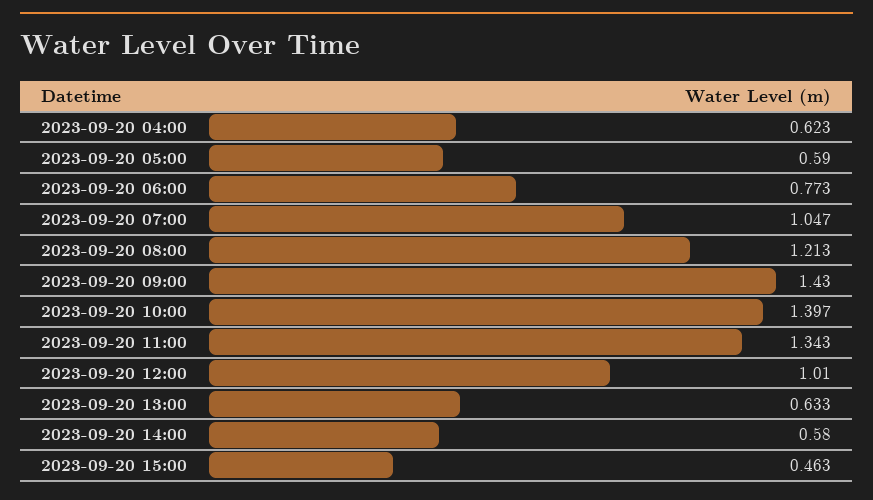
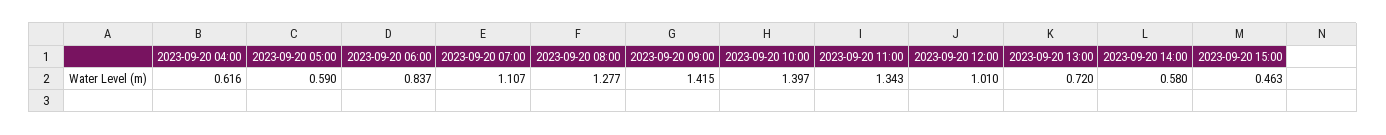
  {
-   "2023-09-20 04:00": 0.623,
+   "2023-09-20 04:00": 0.616,
    "2023-09-20 05:00": 0.59,
-   "2023-09-20 06:00": 0.773,
+   "2023-09-20 06:00": 0.837,
-   "2023-09-20 07:00": 1.047,
+   "2023-09-20 07:00": 1.107,
-   "2023-09-20 08:00": 1.213,
+   "2023-09-20 08:00": 1.277,
-   "2023-09-20 09:00": 1.43,
+   "2023-09-20 09:00": 1.415,
    "2023-09-20 10:00": 1.397,
    "2023-09-20 11:00": 1.343,
    "2023-09-20 12:00": 1.01,
-   "2023-09-20 13:00": 0.633,
+   "2023-09-20 13:00": 0.72,
    "2023-09-20 14:00": 0.58,
    "2023-09-20 15:00": 0.463
  }

